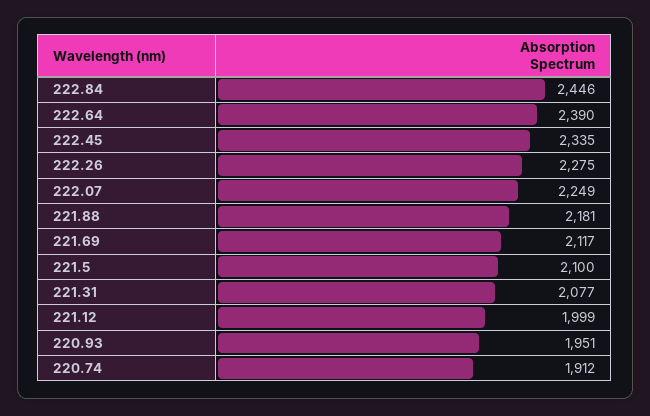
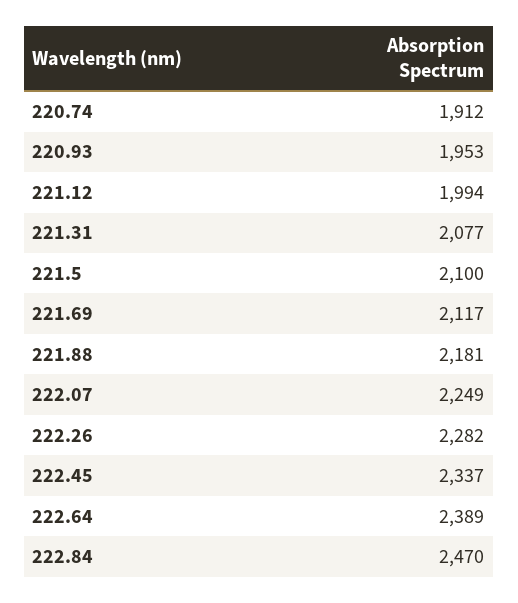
  {
-   "222.84": 2446,
+   "222.84": 2470,
-   "222.64": 2390,
+   "222.64": 2389,
-   "222.45": 2335,
+   "222.45": 2337,
-   "222.26": 2275,
+   "222.26": 2282,
    "222.07": 2249,
    "221.88": 2181,
    "221.69": 2117,
    "221.5": 2100,
    "221.31": 2077,
-   "221.12": 1999,
+   "221.12": 1994,
-   "220.93": 1951,
+   "220.93": 1953,
    "220.74": 1912
  }

